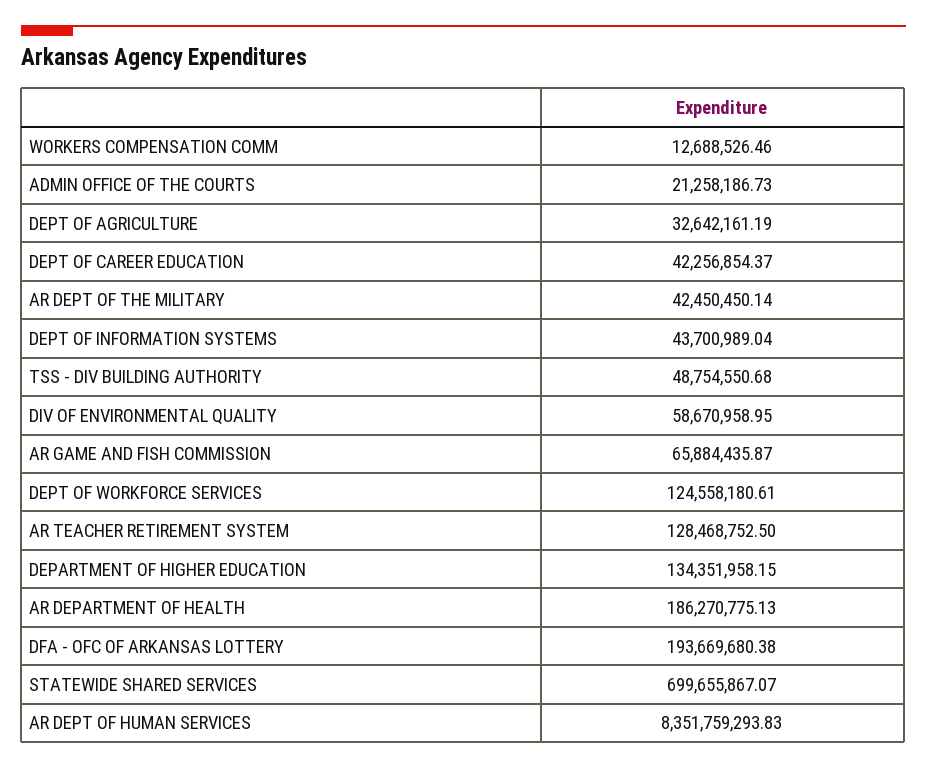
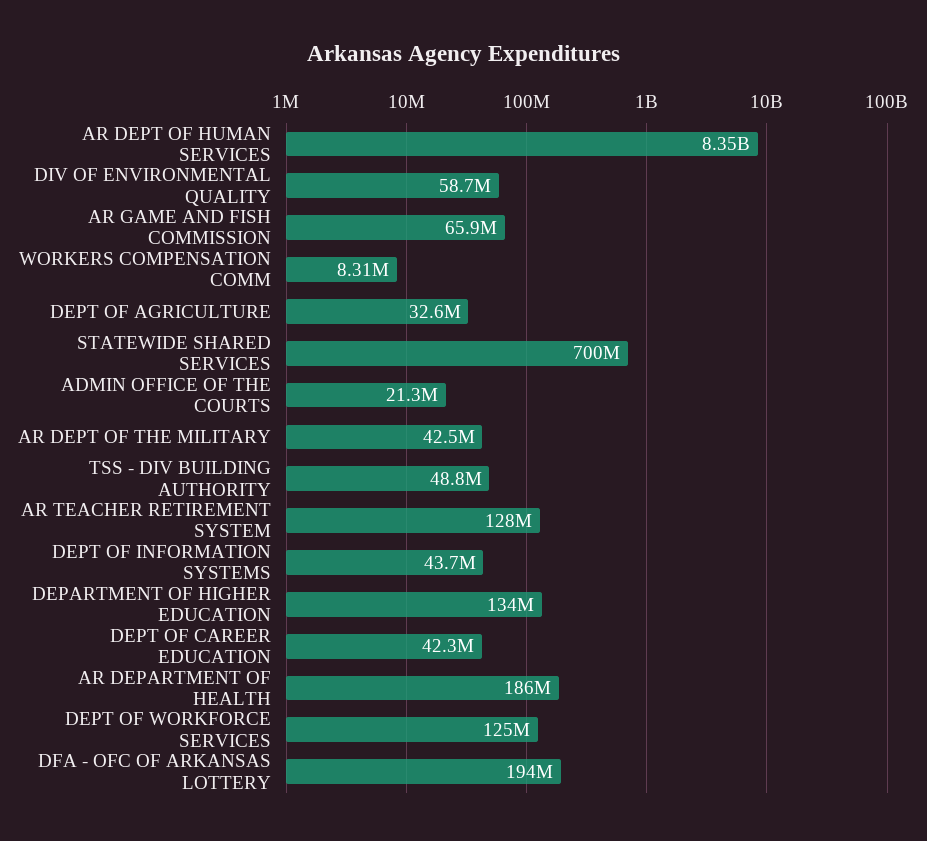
  {
-   "WORKERS COMPENSATION COMM": 12688526.46,
+   "WORKERS COMPENSATION COMM": 8310000,
    "ADMIN OFFICE OF THE COURTS": 21258186.73,
    "DEPT OF AGRICULTURE": 32642161.19,
    "DEPT OF CAREER EDUCATION": 42256854.37,
    "AR DEPT OF THE MILITARY": 42450450.14,
    "DEPT OF INFORMATION SYSTEMS": 43700989.04,
    "TSS - DIV BUILDING AUTHORITY": 48754550.68,
    "DIV OF ENVIRONMENTAL QUALITY": 58670958.95,
    "AR GAME AND FISH COMMISSION": 65884435.87,
    "DEPT OF WORKFORCE SERVICES": 124558180.61,
    "AR TEACHER RETIREMENT SYSTEM": 128468752.5,
    "DEPARTMENT OF HIGHER EDUCATION": 134351958.15,
    "AR DEPARTMENT OF HEALTH": 186270775.13,
    "DFA - OFC OF ARKANSAS LOTTERY": 193669680.38,
    "STATEWIDE SHARED SERVICES": 699655867.07,
    "AR DEPT OF HUMAN SERVICES": 8351759293.83
  }

